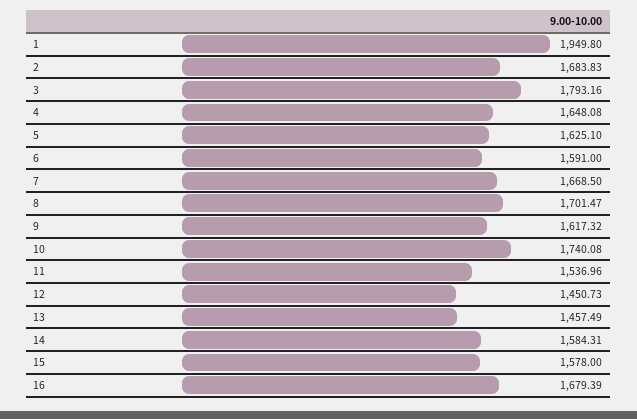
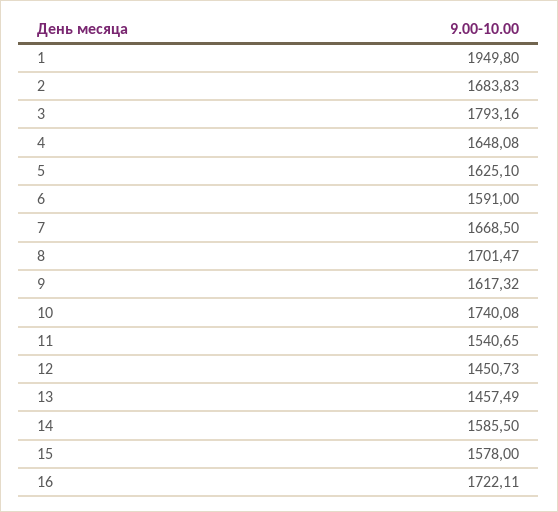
  {
    "1": 1949.8,
    "2": 1683.83,
    "3": 1793.16,
    "4": 1648.08,
    "5": 1625.1,
    "6": 1591,
    "7": 1668.5,
    "8": 1701.47,
    "9": 1617.32,
    "10": 1740.08,
-   "11": 1536.96,
+   "11": 1540.65,
    "12": 1450.73,
    "13": 1457.49,
-   "14": 1584.31,
+   "14": 1585.5,
    "15": 1578,
-   "16": 1679.39
+   "16": 1722.11
  }

